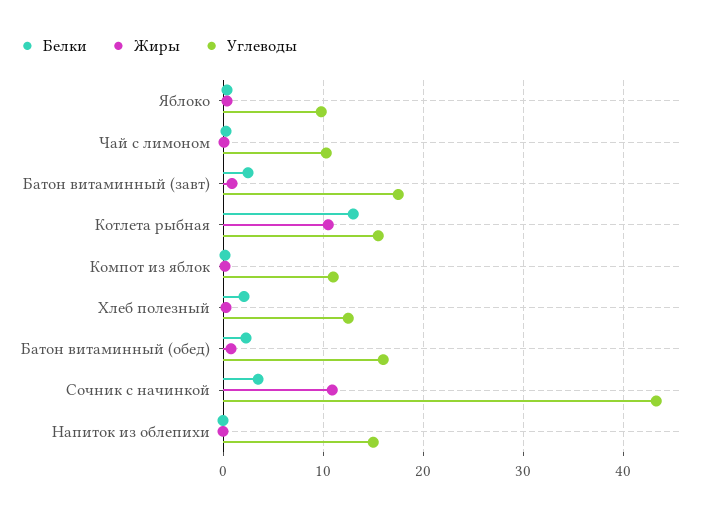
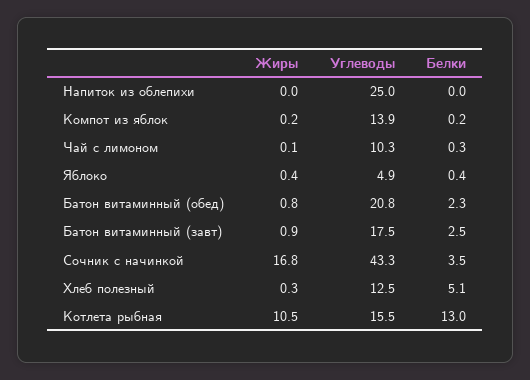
  {
    "Белки": {
      "Яблоко": 0.4,
      "Чай с лимоном": 0.3,
      "Батон витаминный (завт)": 2.5,
      "Котлета рыбная": 13,
      "Компот из яблок": 0.2,
-     "Хлеб полезный": 2,
+     "Хлеб полезный": 5.1,
      "Батон витаминный (обед)": 2.3,
      "Сочник с начинкой": 3.5,
      "Напиток из облепихи": 0
    },
    "Жиры": {
      "Яблоко": 0.4,
      "Чай с лимоном": 0.1,
      "Батон витаминный (завт)": 0.9,
      "Котлета рыбная": 10.5,
      "Компот из яблок": 0.2,
      "Хлеб полезный": 0.3,
      "Батон витаминный (обед)": 0.8,
-     "Сочник с начинкой": 11,
+     "Сочник с начинкой": 16.8,
      "Напиток из облепихи": 0
    },
    "Углеводы": {
-     "Яблоко": 10,
+     "Яблоко": 4.9,
      "Чай с лимоном": 10.3,
      "Батон витаминный (завт)": 17.5,
      "Котлета рыбная": 15.5,
-     "Компот из яблок": 11,
+     "Компот из яблок": 13.9,
      "Хлеб полезный": 12.5,
-     "Батон витаминный (обед)": 16,
+     "Батон витаминный (обед)": 20.8,
      "Сочник с начинкой": 43.3,
-     "Напиток из облепихи": 15
+     "Напиток из облепихи": 25
    }
  }

